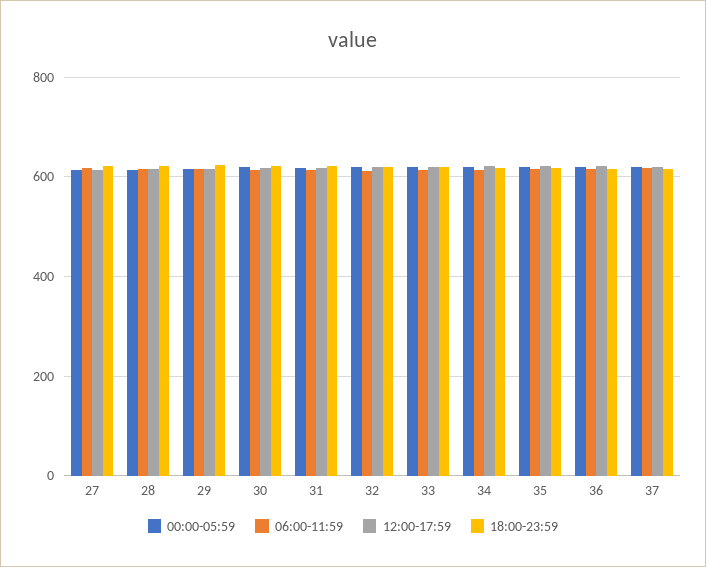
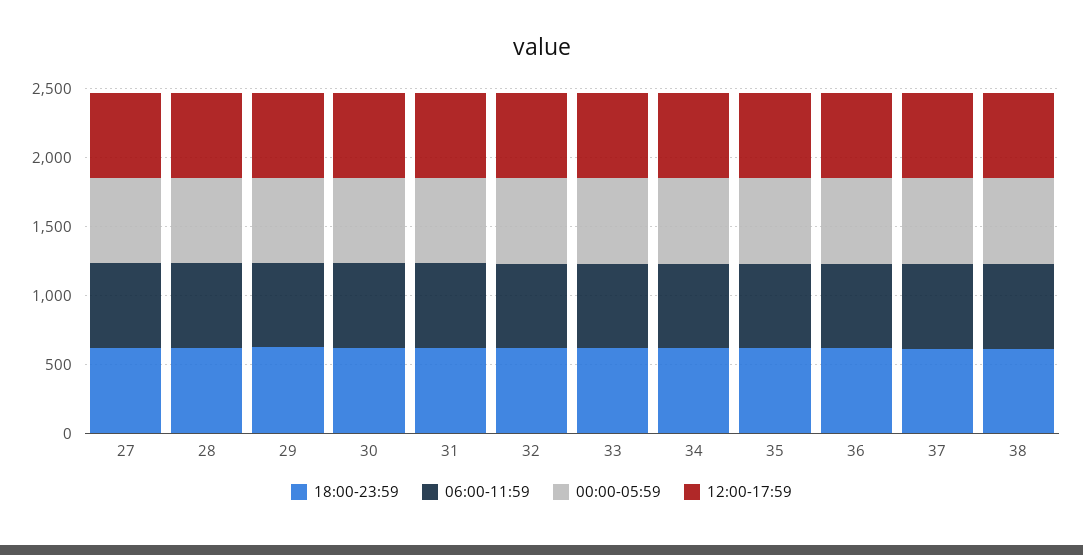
  {
    "00:00-05:59": {
      "27": 620,
      "28": 620,
      "29": 620,
      "30": 620,
      "31": 620,
      "32": 620,
      "33": 620,
      "34": 620,
      "35": 620,
      "36": 620,
-     "37": 620
+     "37": 620,
+     "38": 600
    },
    "06:00-11:59": {
      "27": 620,
      "28": 620,
      "29": 620,
      "30": 620,
      "31": 620,
      "32": 620,
      "33": 620,
      "34": 620,
      "35": 620,
      "36": 620,
-     "37": 620
+     "37": 620,
+     "38": 600
    },
    "12:00-17:59": {
      "27": 620,
      "28": 620,
      "29": 620,
      "30": 620,
      "31": 620,
      "32": 620,
      "33": 620,
      "34": 620,
      "35": 620,
      "36": 620,
-     "37": 620
+     "37": 620,
+     "38": 600
    },
    "18:00-23:59": {
      "27": 620,
      "28": 620,
      "29": 620,
      "30": 620,
      "31": 620,
      "32": 620,
      "33": 620,
      "34": 620,
      "35": 620,
      "36": 620,
-     "37": 620
+     "37": 620,
+     "38": 600
    }
  }

